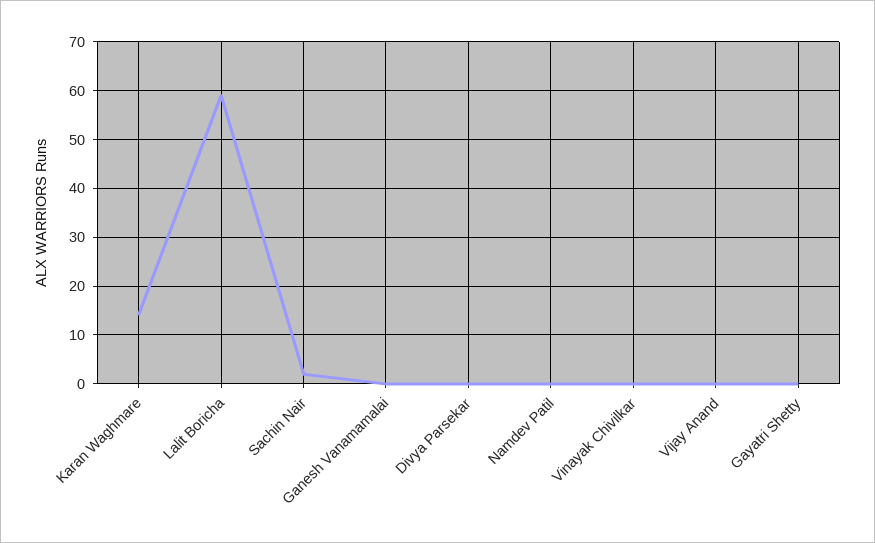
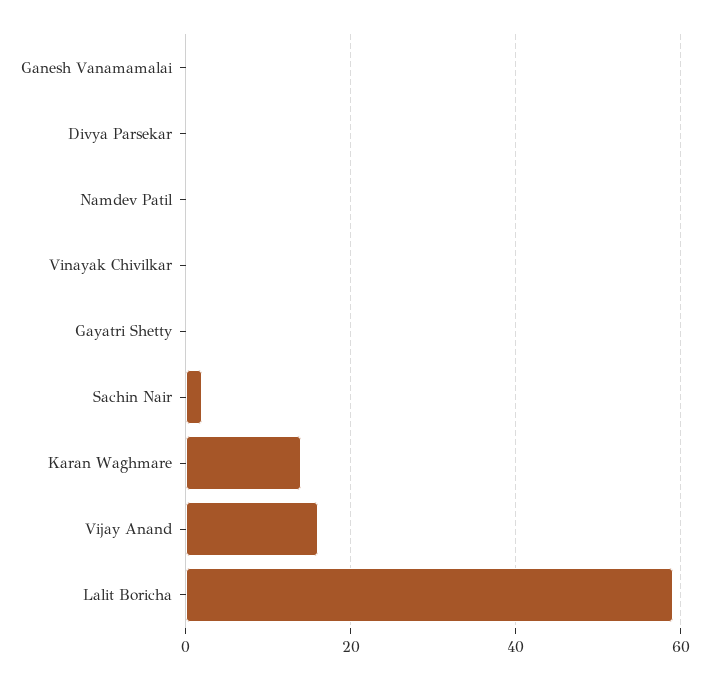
  {
    "Karan Waghmare": 15,
    "Lalit Boricha": 60,
    "Sachin Nair": 0,
    "Ganesh Vanamamalai": 0,
    "Divya Parsekar": 0,
    "Namdev Patil": 0,
    "Vinayak Chivilkar": 0,
-   "Vijay Anand": 0,
+   "Vijay Anand": 15,
    "Gayatri Shetty": 0
  }

